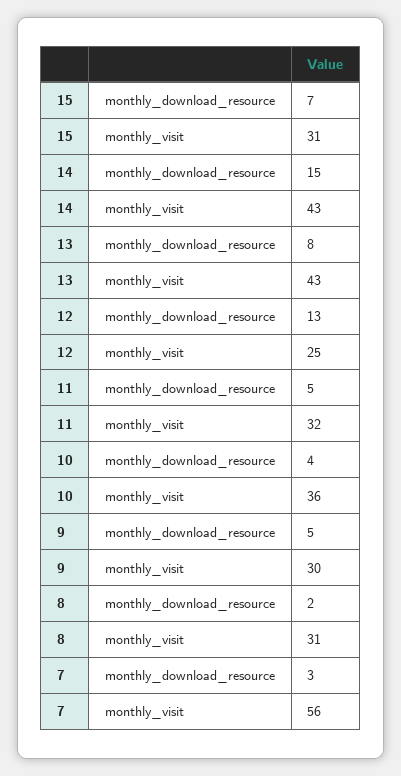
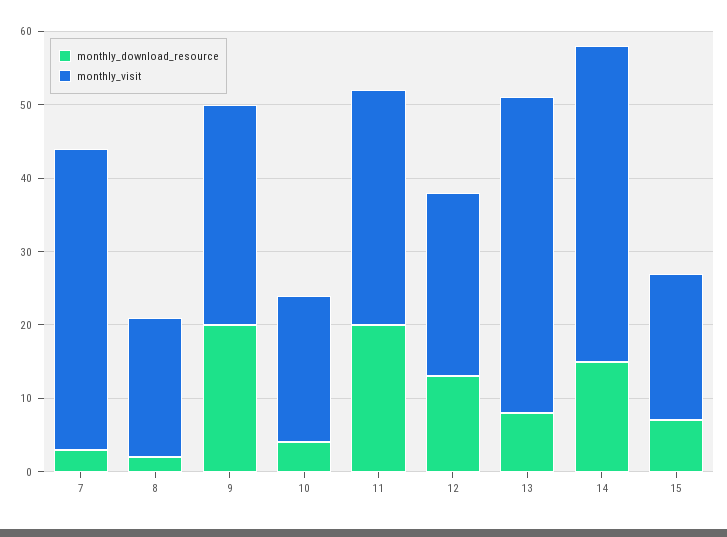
  {
    "monthly_download_resource": {
      "15": 7,
      "14": 15,
      "13": 8,
      "12": 13,
-     "11": 5,
+     "11": 20,
      "10": 4,
-     "9": 5,
+     "9": 20,
      "8": 2,
      "7": 3
    },
    "monthly_visit": {
-     "15": 31,
+     "15": 20,
      "14": 43,
      "13": 43,
      "12": 25,
      "11": 32,
-     "10": 36,
+     "10": 20,
      "9": 30,
-     "8": 31,
+     "8": 20,
-     "7": 56
+     "7": 40
    }
  }

